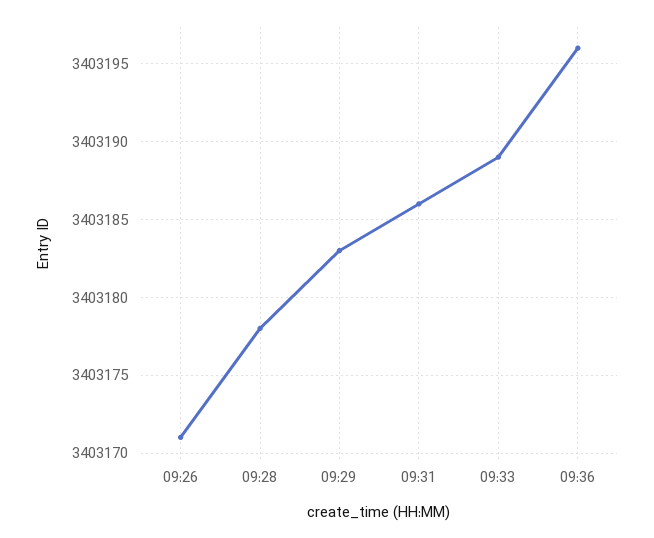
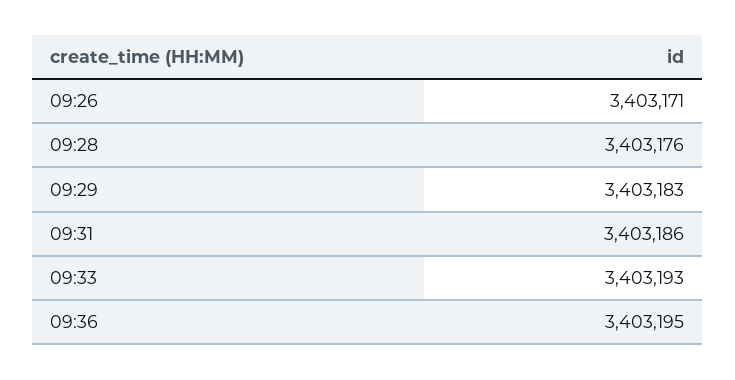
  {
    "09:26": 3403171,
-   "09:28": 3403178,
+   "09:28": 3403176,
    "09:29": 3403183,
    "09:31": 3403186,
-   "09:33": 3403189,
+   "09:33": 3403193,
-   "09:36": 3403196
+   "09:36": 3403195
  }

